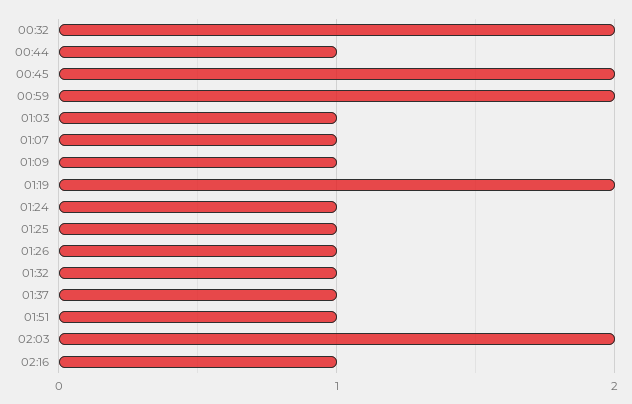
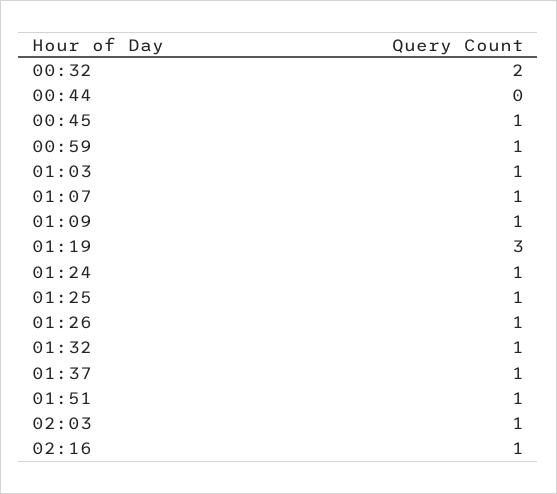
  {
    "00:32": 2,
-   "00:44": 1,
+   "00:44": 0,
-   "00:45": 2,
+   "00:45": 1,
-   "00:59": 2,
+   "00:59": 1,
    "01:03": 1,
    "01:07": 1,
    "01:09": 1,
-   "01:19": 2,
+   "01:19": 3,
    "01:24": 1,
    "01:25": 1,
    "01:26": 1,
    "01:32": 1,
    "01:37": 1,
    "01:51": 1,
-   "02:03": 2,
+   "02:03": 1,
    "02:16": 1
  }

